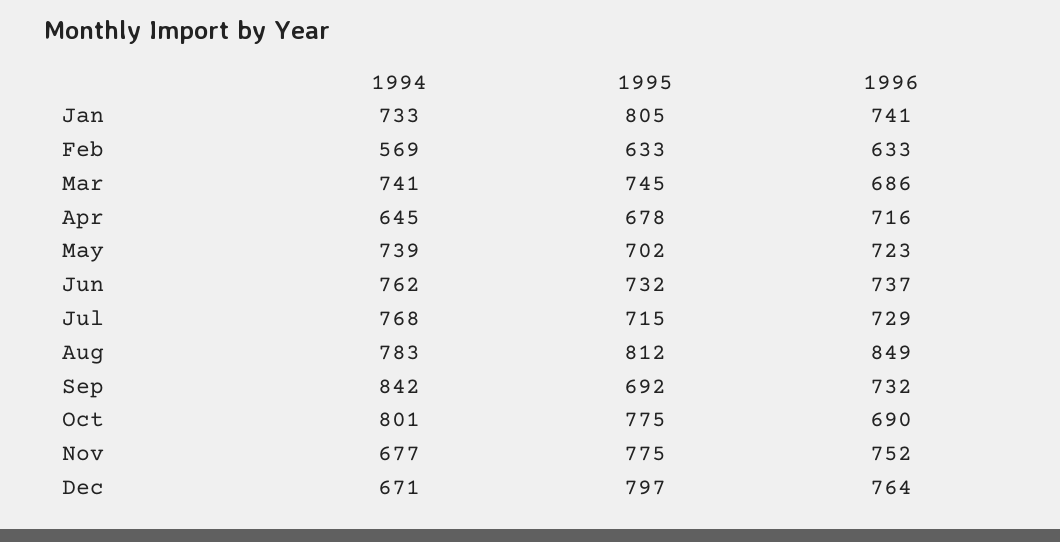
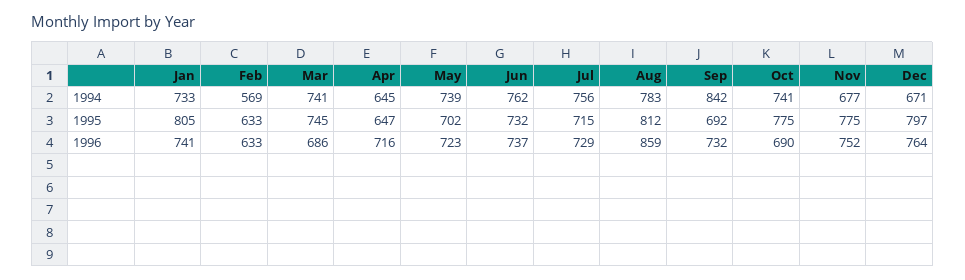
  {
    "1994": {
      "Jan": 733,
      "Feb": 569,
      "Mar": 741,
      "Apr": 645,
      "May": 739,
      "Jun": 762,
-     "Jul": 768,
+     "Jul": 756,
      "Aug": 783,
      "Sep": 842,
-     "Oct": 801,
+     "Oct": 741,
      "Nov": 677,
      "Dec": 671
    },
    "1995": {
      "Jan": 805,
      "Feb": 633,
      "Mar": 745,
-     "Apr": 678,
+     "Apr": 647,
      "May": 702,
      "Jun": 732,
      "Jul": 715,
      "Aug": 812,
      "Sep": 692,
      "Oct": 775,
      "Nov": 775,
      "Dec": 797
    },
    "1996": {
      "Jan": 741,
      "Feb": 633,
      "Mar": 686,
      "Apr": 716,
      "May": 723,
      "Jun": 737,
      "Jul": 729,
-     "Aug": 849,
+     "Aug": 859,
      "Sep": 732,
      "Oct": 690,
      "Nov": 752,
      "Dec": 764
    }
  }

